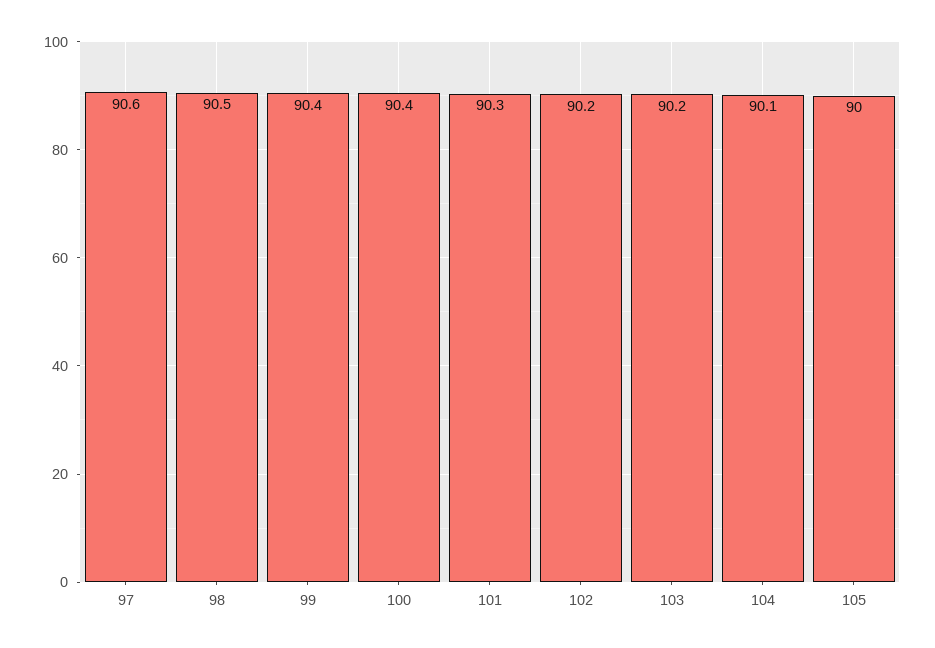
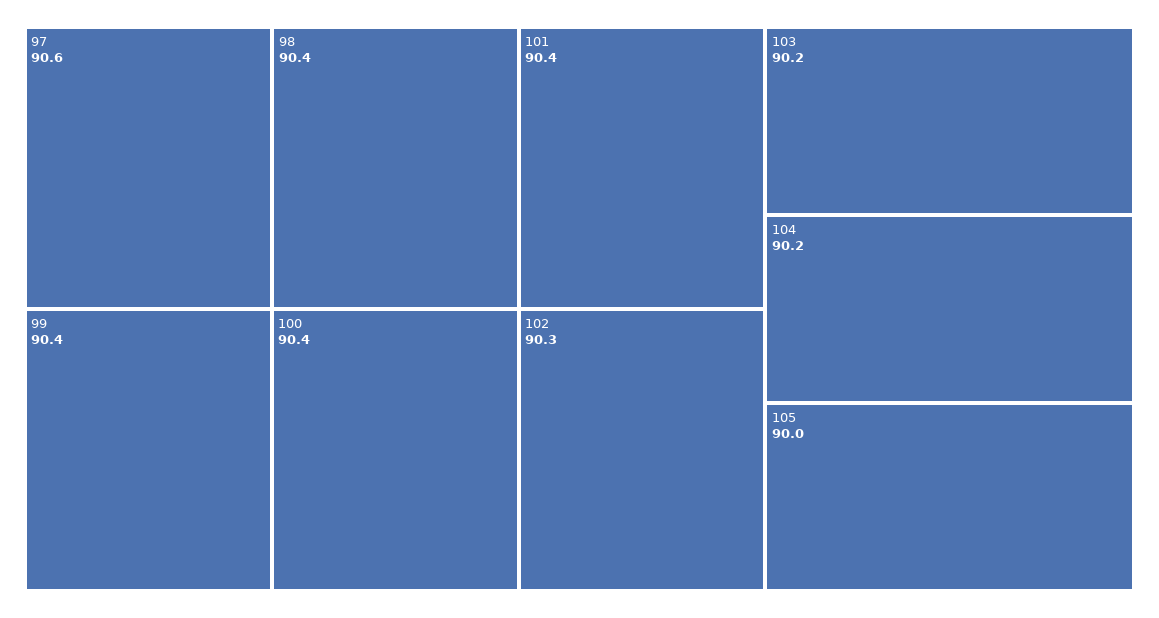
  {
    "97": 90.6,
-   "98": 90.5,
+   "98": 90.4,
    "99": 90.4,
    "100": 90.4,
-   "101": 90.3,
+   "101": 90.4,
-   "102": 90.2,
+   "102": 90.3,
    "103": 90.2,
-   "104": 90.1,
+   "104": 90.2,
    "105": 90
  }

